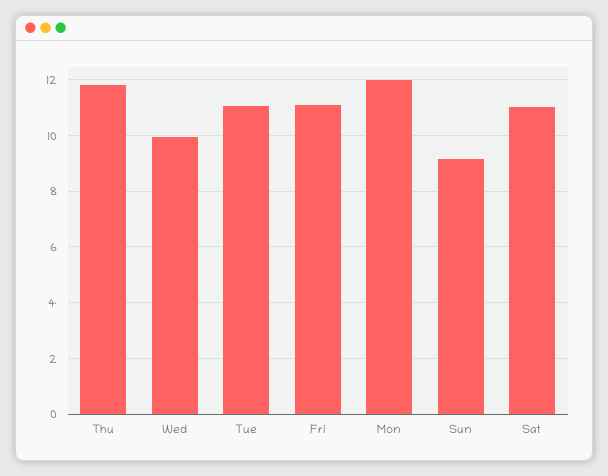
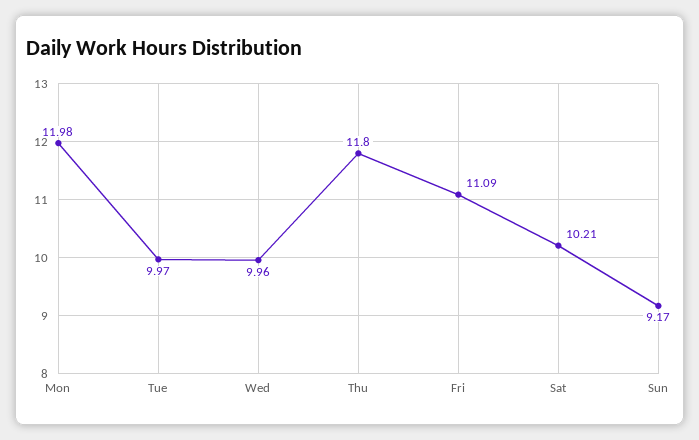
  {
    "Thu": 11.8,
    "Wed": 9.96,
-   "Tue": 11,
+   "Tue": 9.97,
    "Fri": 11.09,
    "Mon": 11.98,
    "Sun": 9.17,
-   "Sat": 11
+   "Sat": 10.21
  }

